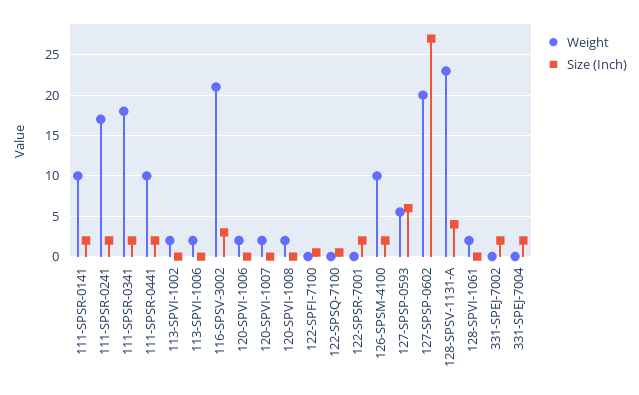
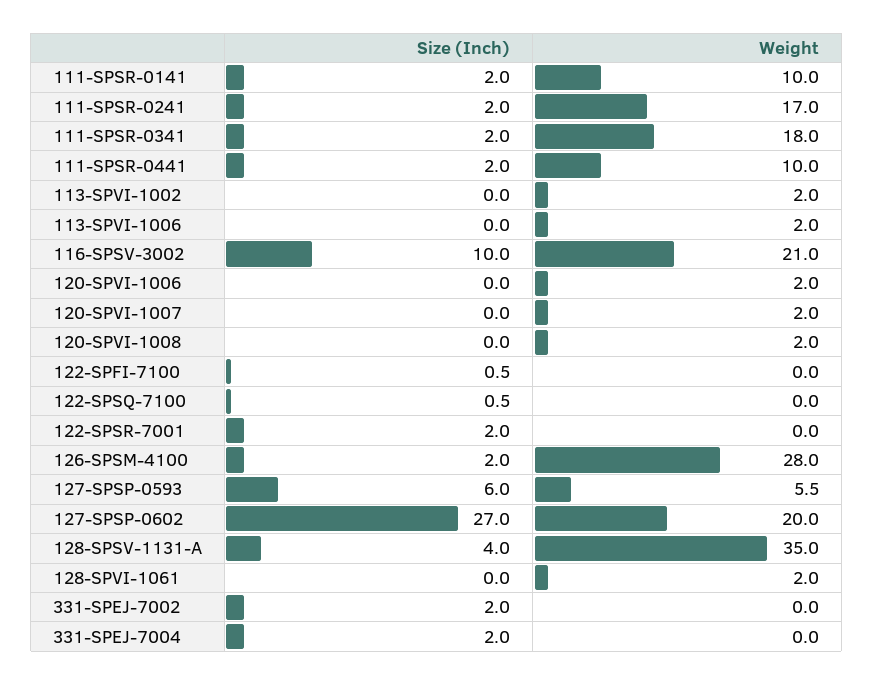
  {
    "Weight": {
      "111-SPSR-0141": 10,
      "111-SPSR-0241": 17,
      "111-SPSR-0341": 18,
      "111-SPSR-0441": 10,
      "113-SPVI-1002": 2,
      "113-SPVI-1006": 2,
      "116-SPSV-3002": 21,
      "120-SPVI-1006": 2,
      "120-SPVI-1007": 2,
      "120-SPVI-1008": 2,
      "122-SPFI-7100": 0,
      "122-SPSQ-7100": 0,
      "122-SPSR-7001": 0,
-     "126-SPSM-4100": 10,
+     "126-SPSM-4100": 28,
      "127-SPSP-0593": 5.5,
      "127-SPSP-0602": 20,
-     "128-SPSV-1131-A": 23,
+     "128-SPSV-1131-A": 35,
      "128-SPVI-1061": 2,
      "331-SPEJ-7002": 0,
      "331-SPEJ-7004": 0
    },
    "Size (Inch)": {
      "111-SPSR-0141": 2,
      "111-SPSR-0241": 2,
      "111-SPSR-0341": 2,
      "111-SPSR-0441": 2,
      "113-SPVI-1002": 0,
      "113-SPVI-1006": 0,
-     "116-SPSV-3002": 3,
+     "116-SPSV-3002": 10,
      "120-SPVI-1006": 0,
      "120-SPVI-1007": 0,
      "120-SPVI-1008": 0,
      "122-SPFI-7100": 0.5,
      "122-SPSQ-7100": 0.5,
      "122-SPSR-7001": 2,
      "126-SPSM-4100": 2,
      "127-SPSP-0593": 6,
      "127-SPSP-0602": 27,
      "128-SPSV-1131-A": 4,
      "128-SPVI-1061": 0,
      "331-SPEJ-7002": 2,
      "331-SPEJ-7004": 2
    }
  }

